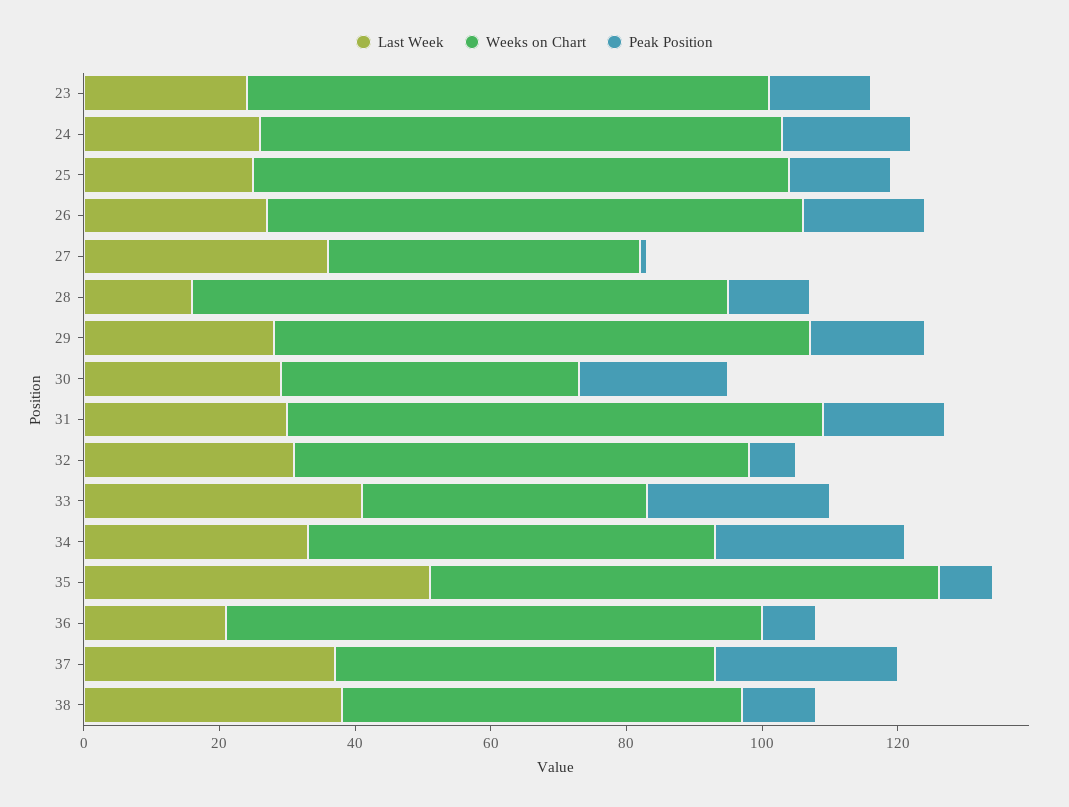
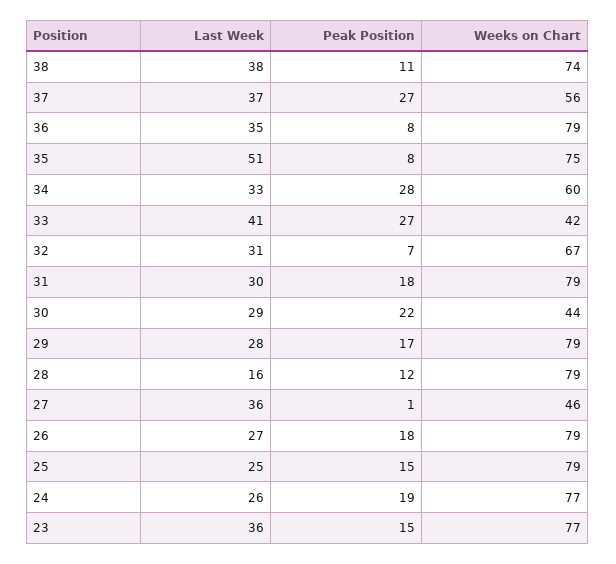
  {
    "Last Week": {
-     "23": 25,
+     "23": 36,
      "24": 26,
      "25": 25,
      "26": 27,
      "27": 36,
      "28": 16,
      "29": 28,
      "30": 29,
      "31": 30,
      "32": 31,
      "33": 41,
      "34": 33,
      "35": 51,
-     "36": 20,
+     "36": 35,
      "37": 37,
      "38": 38
    },
    "Weeks on Chart": {
      "23": 77,
      "24": 77,
      "25": 79,
      "26": 79,
      "27": 46,
      "28": 79,
      "29": 79,
      "30": 44,
      "31": 79,
      "32": 67,
      "33": 42,
      "34": 60,
      "35": 75,
      "36": 79,
      "37": 56,
-     "38": 60
+     "38": 74
    },
    "Peak Position": {
      "23": 15,
      "24": 19,
      "25": 15,
      "26": 18,
      "27": 1,
      "28": 12,
      "29": 17,
      "30": 22,
      "31": 18,
      "32": 7,
      "33": 27,
      "34": 28,
      "35": 8,
      "36": 8,
      "37": 27,
      "38": 11
    }
  }

